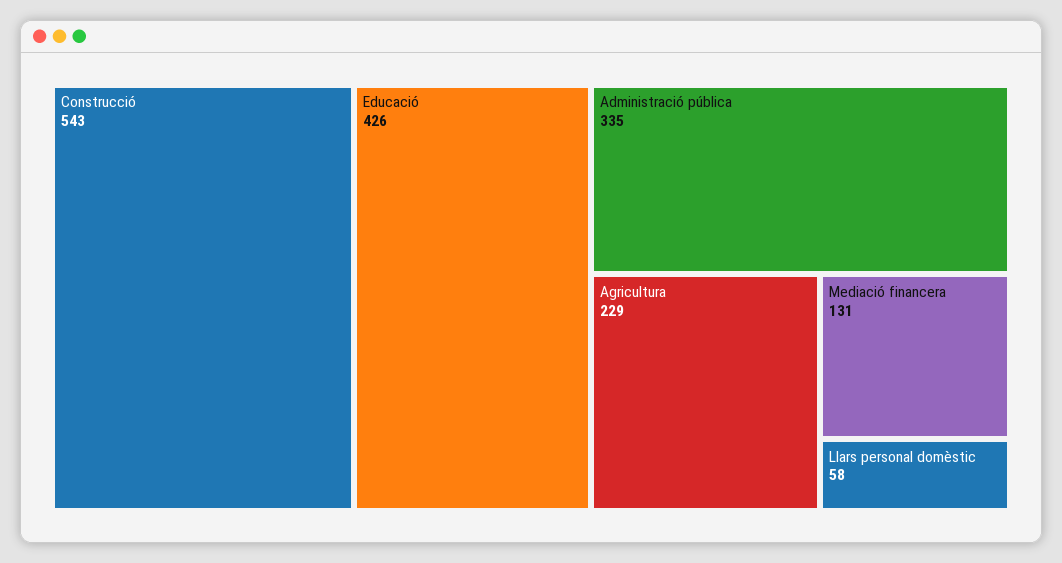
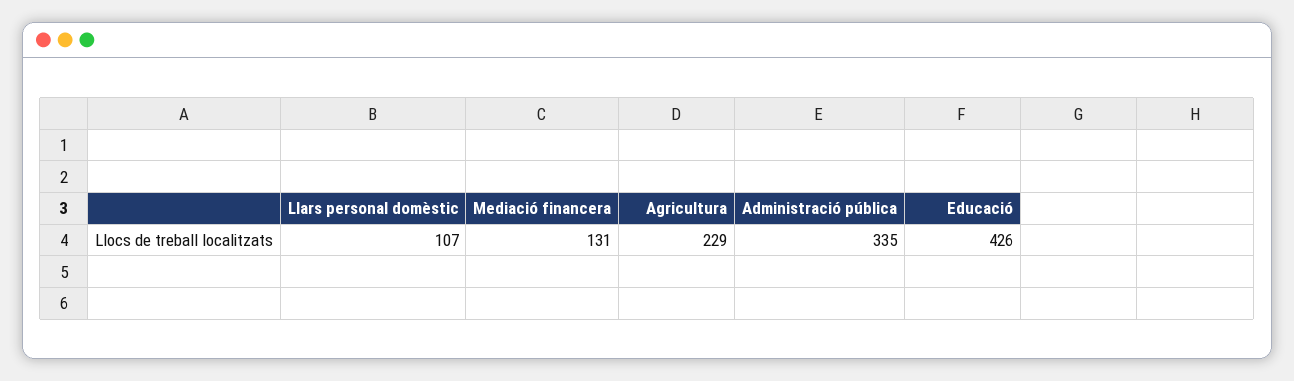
  {
-   "Construcció": 543,
    "Educació": 426,
    "Administració pública": 335,
    "Agricultura": 229,
    "Mediació financera": 131,
-   "Llars personal domèstic": 58
+   "Llars personal domèstic": 107
  }

